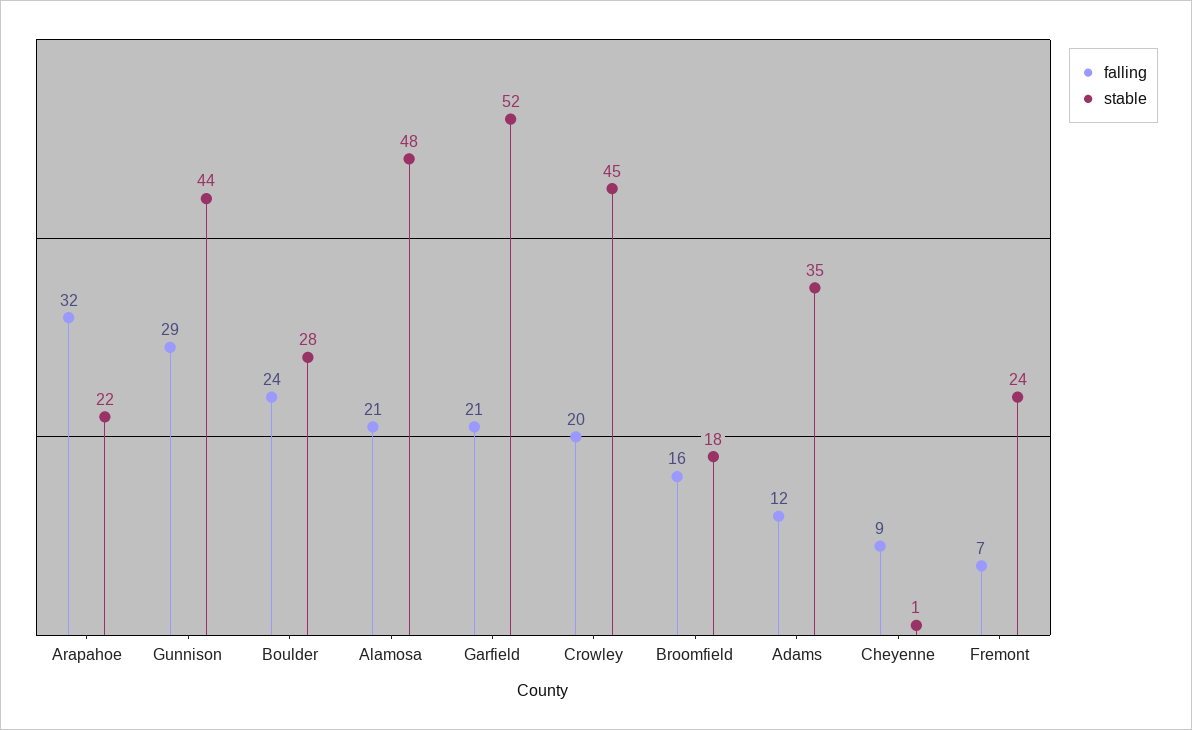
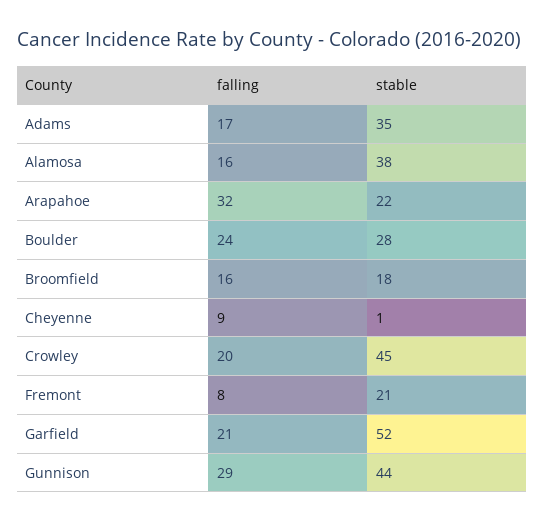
  {
    "falling": {
      "Arapahoe": 32,
      "Gunnison": 29,
      "Boulder": 24,
-     "Alamosa": 21,
+     "Alamosa": 16,
      "Garfield": 21,
      "Crowley": 20,
      "Broomfield": 16,
-     "Adams": 12,
+     "Adams": 17,
      "Cheyenne": 9,
-     "Fremont": 7
+     "Fremont": 8
    },
    "stable": {
      "Arapahoe": 22,
      "Gunnison": 44,
      "Boulder": 28,
-     "Alamosa": 48,
+     "Alamosa": 38,
      "Garfield": 52,
      "Crowley": 45,
      "Broomfield": 18,
      "Adams": 35,
      "Cheyenne": 1,
-     "Fremont": 24
+     "Fremont": 21
    }
  }

